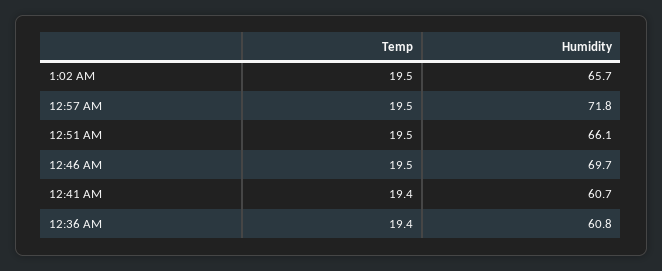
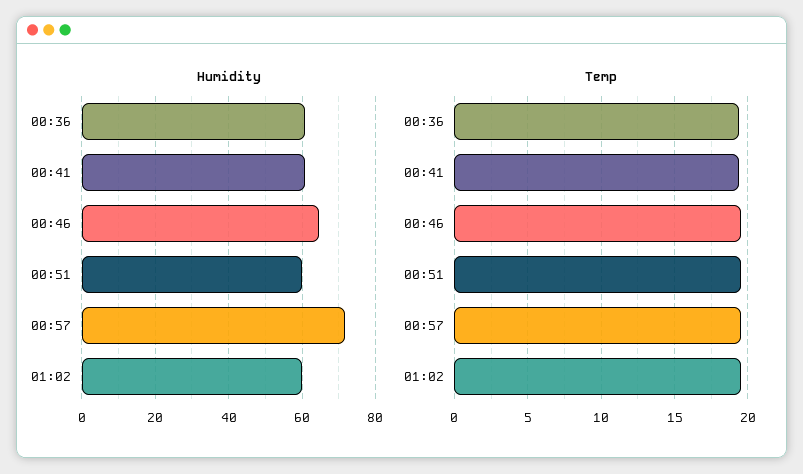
  {
    "Temp": {
      "1:02 AM": 19.5,
      "12:57 AM": 19.5,
      "12:51 AM": 19.5,
      "12:46 AM": 19.5,
      "12:41 AM": 19.4,
      "12:36 AM": 19.4
    },
    "Humidity": {
-     "1:02 AM": 65.7,
+     "1:02 AM": 60,
      "12:57 AM": 71.8,
-     "12:51 AM": 66.1,
+     "12:51 AM": 60,
-     "12:46 AM": 69.7,
+     "12:46 AM": 64,
      "12:41 AM": 60.7,
      "12:36 AM": 60.8
    }
  }

